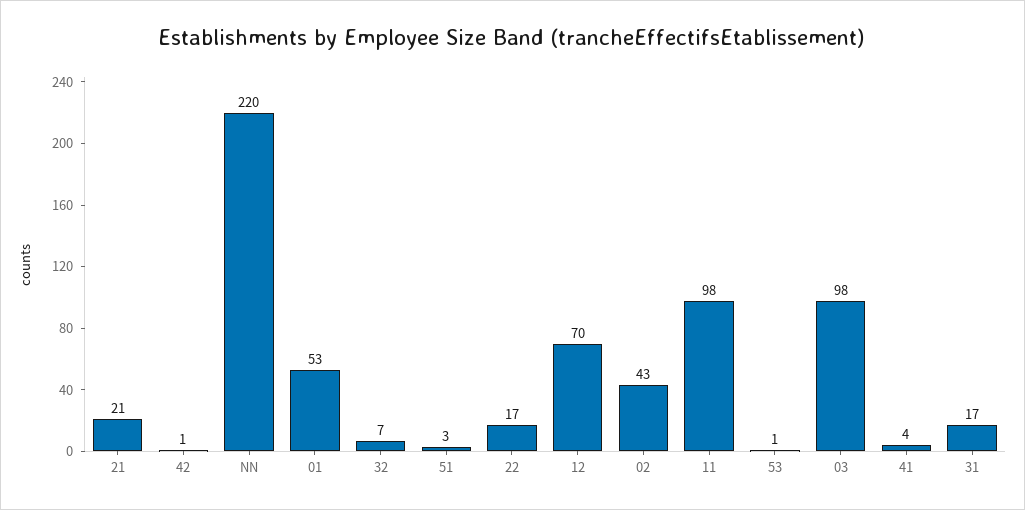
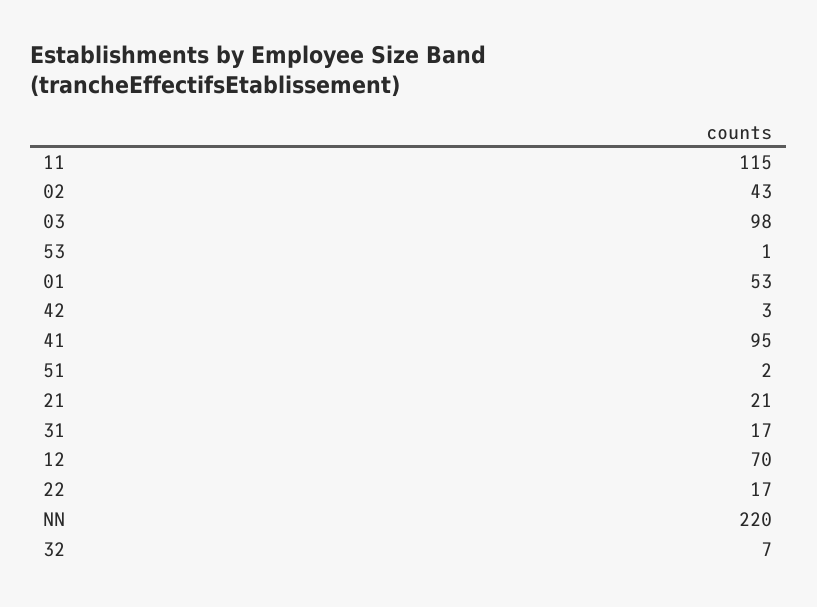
  {
    "21": 21,
-   "42": 1,
+   "42": 3,
    "NN": 220,
    "01": 53,
    "32": 7,
-   "51": 3,
+   "51": 2,
    "22": 17,
    "12": 70,
    "02": 43,
-   "11": 98,
+   "11": 115,
    "53": 1,
    "03": 98,
-   "41": 4,
+   "41": 95,
    "31": 17
  }

